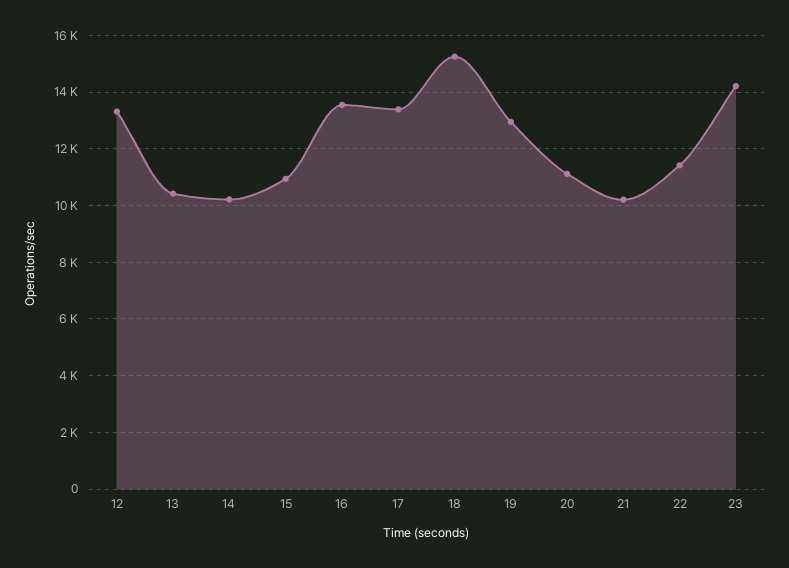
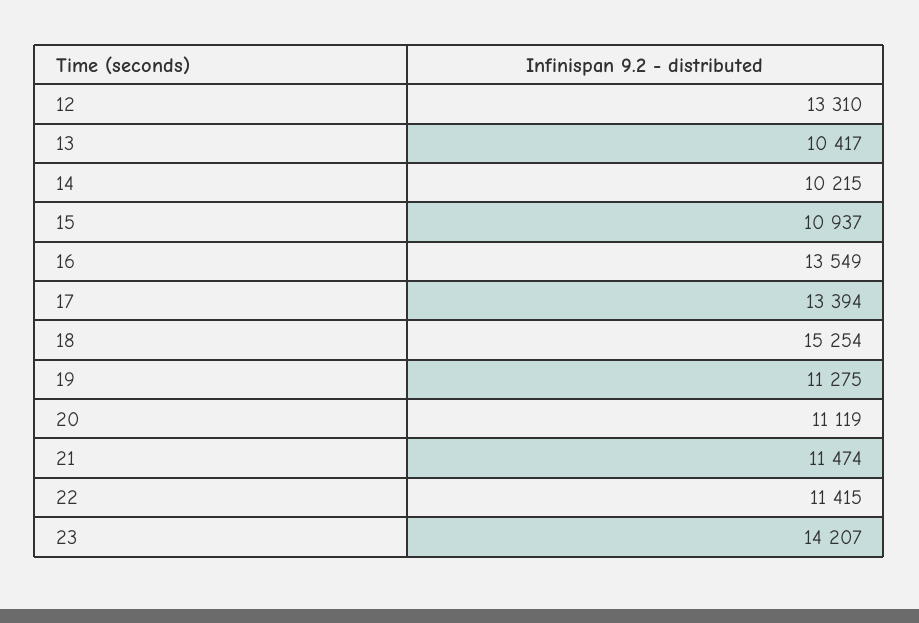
  {
    "12": 13310,
    "13": 10417,
    "14": 10215,
    "15": 10937,
    "16": 13549,
    "17": 13394,
    "18": 15254,
-   "19": 13000,
+   "19": 11275,
    "20": 11119,
-   "21": 10250,
+   "21": 11474,
    "22": 11415,
    "23": 14207
  }

